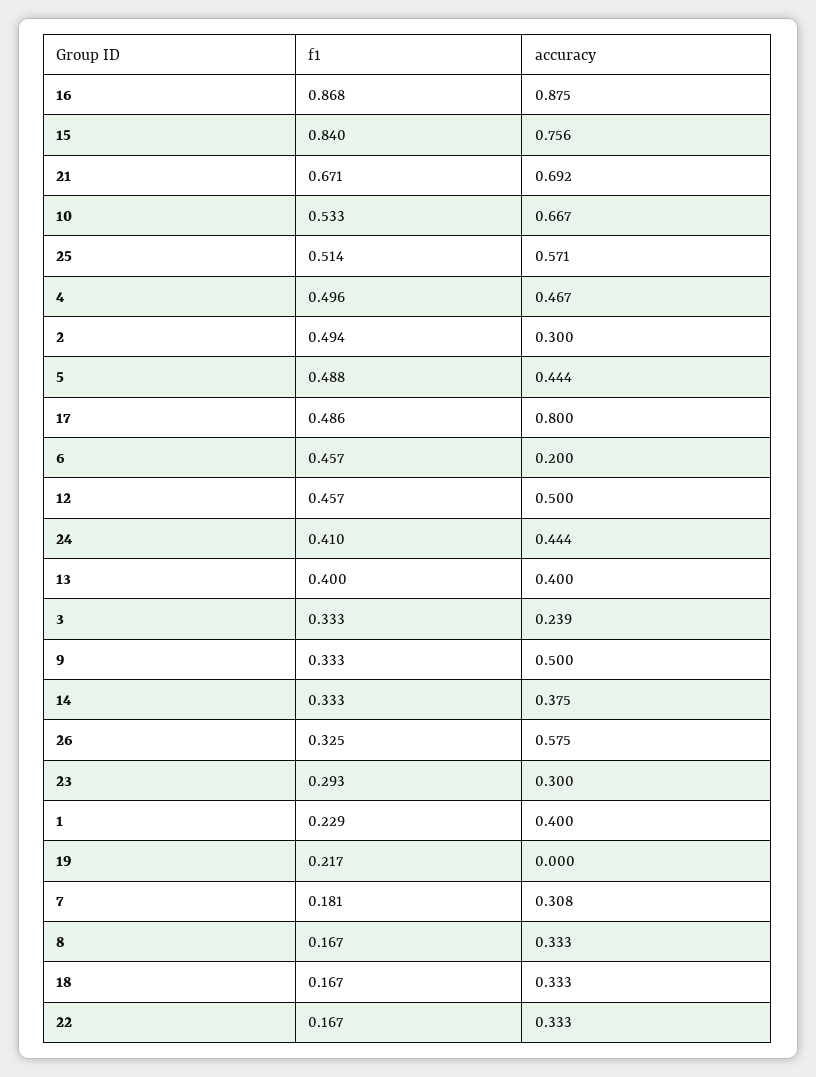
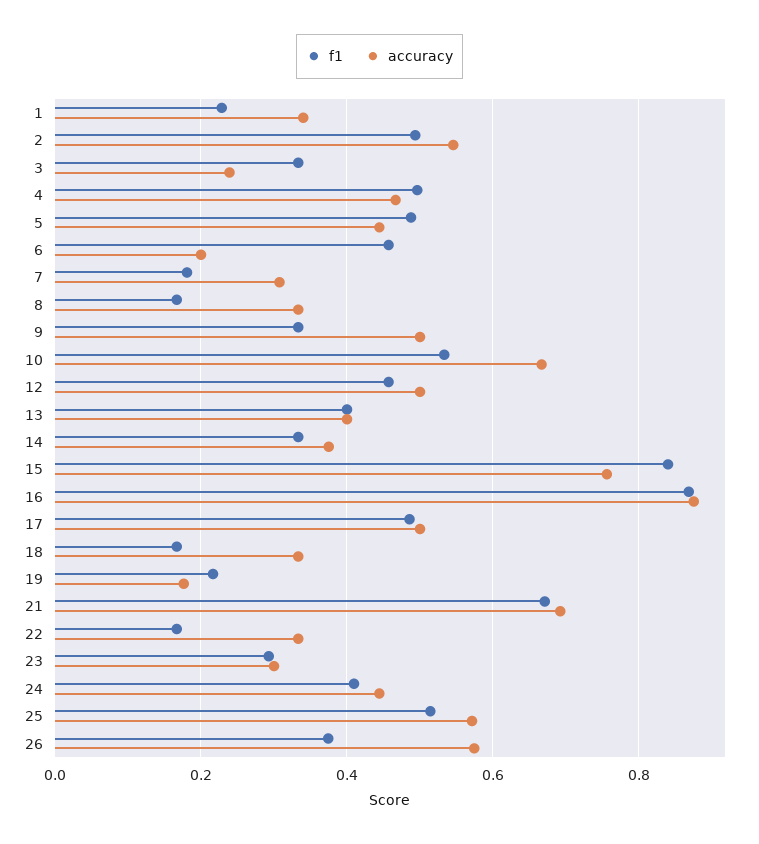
  {
    "f1": {
      "16": 0.868,
      "15": 0.84,
      "21": 0.671,
      "10": 0.533,
      "25": 0.514,
      "4": 0.496,
      "2": 0.494,
      "5": 0.488,
      "17": 0.486,
      "6": 0.457,
      "12": 0.457,
      "24": 0.41,
      "13": 0.4,
      "3": 0.333,
      "9": 0.333,
      "14": 0.333,
-     "26": 0.325,
+     "26": 0.38,
      "23": 0.293,
      "1": 0.229,
      "19": 0.217,
      "7": 0.181,
      "8": 0.167,
      "18": 0.167,
      "22": 0.167
    },
    "accuracy": {
      "16": 0.875,
      "15": 0.756,
      "21": 0.692,
      "10": 0.667,
      "25": 0.571,
      "4": 0.467,
-     "2": 0.3,
+     "2": 0.54,
      "5": 0.444,
-     "17": 0.8,
+     "17": 0.5,
      "6": 0.2,
      "12": 0.5,
      "24": 0.444,
      "13": 0.4,
      "3": 0.239,
      "9": 0.5,
      "14": 0.375,
      "26": 0.575,
      "23": 0.3,
-     "1": 0.4,
+     "1": 0.34,
-     "19": 0,
+     "19": 0.18,
      "7": 0.308,
      "8": 0.333,
      "18": 0.333,
      "22": 0.333
    }
  }

